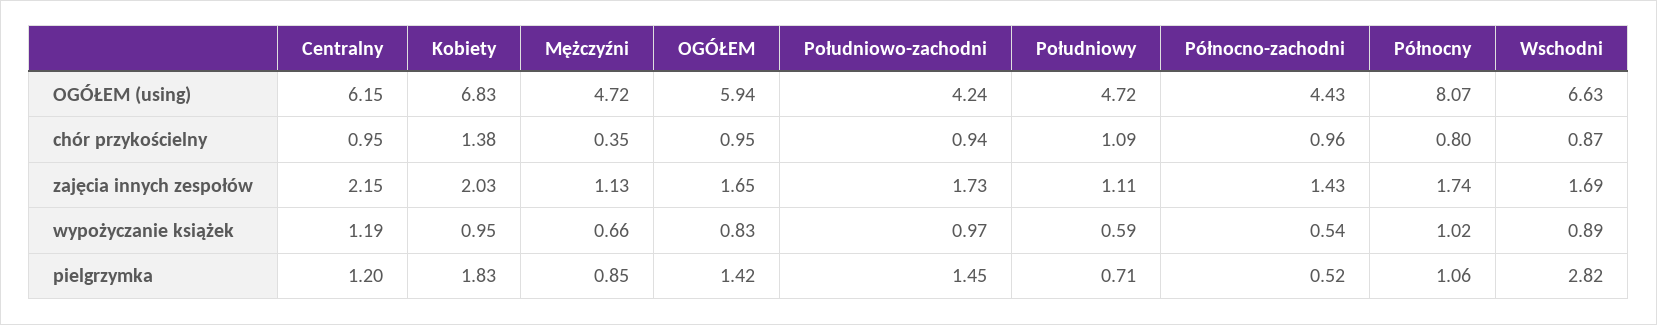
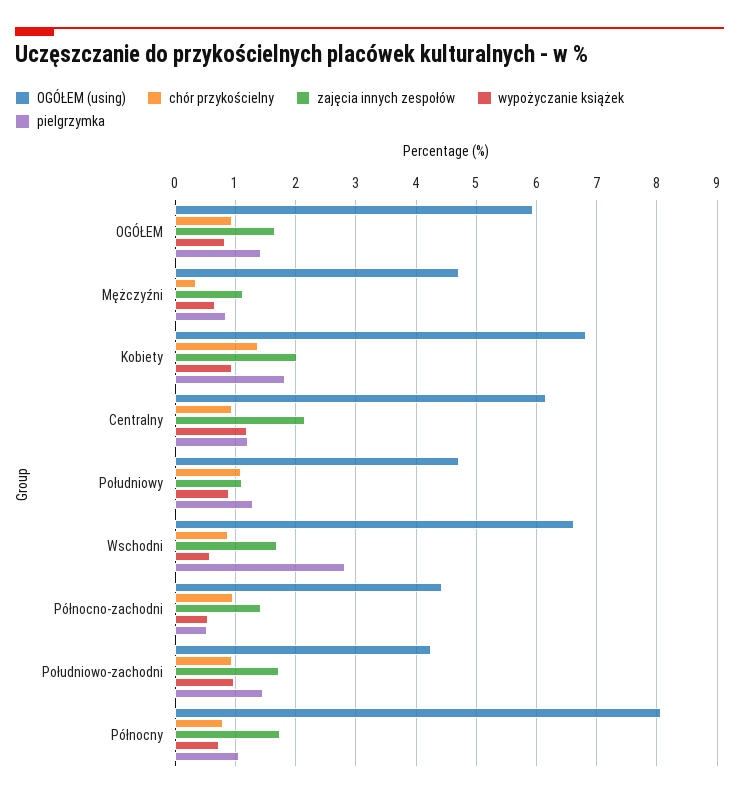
  {
    "OGÓŁEM (using)": {
      "Centralny": 6.15,
      "Kobiety": 6.83,
      "Mężczyźni": 4.72,
      "OGÓŁEM": 5.94,
      "Południowo-zachodni": 4.24,
      "Południowy": 4.72,
      "Północno-zachodni": 4.43,
      "Północny": 8.07,
      "Wschodni": 6.63
    },
    "chór przykościelny": {
      "Centralny": 0.95,
      "Kobiety": 1.38,
      "Mężczyźni": 0.35,
      "OGÓŁEM": 0.95,
      "Południowo-zachodni": 0.94,
      "Południowy": 1.09,
      "Północno-zachodni": 0.96,
      "Północny": 0.8,
      "Wschodni": 0.87
    },
    "zajęcia innych zespołów": {
      "Centralny": 2.15,
      "Kobiety": 2.03,
      "Mężczyźni": 1.13,
      "OGÓŁEM": 1.65,
      "Południowo-zachodni": 1.73,
      "Południowy": 1.11,
      "Północno-zachodni": 1.43,
      "Północny": 1.74,
      "Wschodni": 1.69
    },
    "wypożyczanie książek": {
      "Centralny": 1.19,
      "Kobiety": 0.95,
      "Mężczyźni": 0.66,
      "OGÓŁEM": 0.83,
      "Południowo-zachodni": 0.97,
-     "Południowy": 0.59,
+     "Południowy": 0.9,
      "Północno-zachodni": 0.54,
-     "Północny": 1.02,
+     "Północny": 0.7,
-     "Wschodni": 0.89
+     "Wschodni": 0.6
    },
    "pielgrzymka": {
      "Centralny": 1.2,
      "Kobiety": 1.83,
      "Mężczyźni": 0.85,
      "OGÓŁEM": 1.42,
      "Południowo-zachodni": 1.45,
-     "Południowy": 0.71,
+     "Południowy": 1.3,
      "Północno-zachodni": 0.52,
      "Północny": 1.06,
      "Wschodni": 2.82
    }
  }

